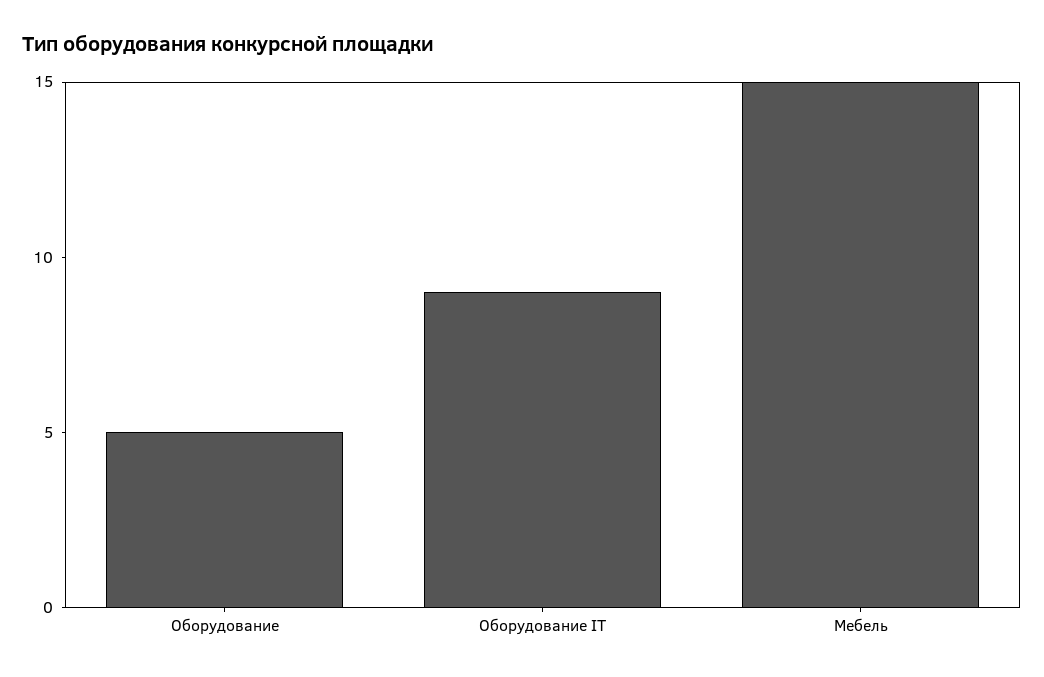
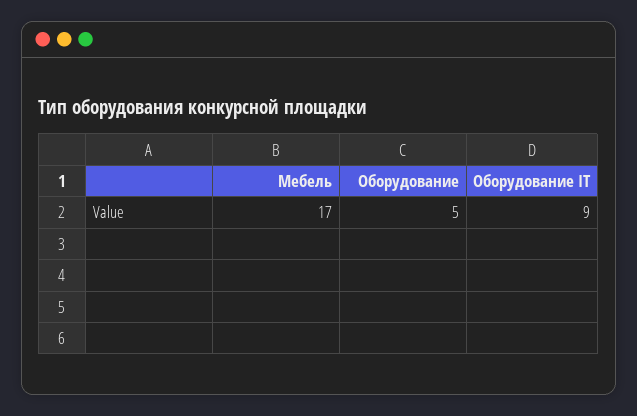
  {
    "Оборудование": 5,
    "Оборудование IT": 9,
-   "Мебель": 15
+   "Мебель": 17
  }

